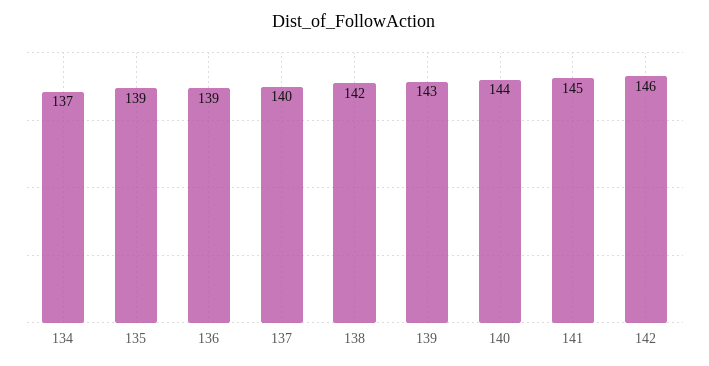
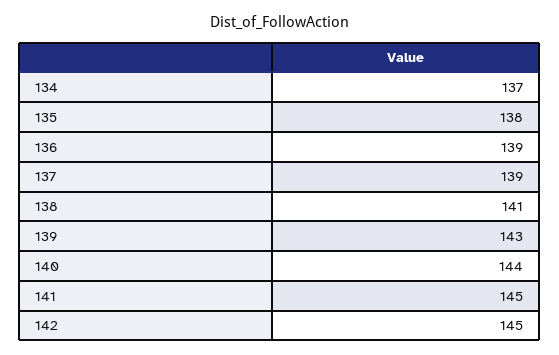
  {
    "134": 137,
-   "135": 139,
+   "135": 138,
    "136": 139,
-   "137": 140,
+   "137": 139,
-   "138": 142,
+   "138": 141,
    "139": 143,
    "140": 144,
    "141": 145,
-   "142": 146
+   "142": 145
  }

